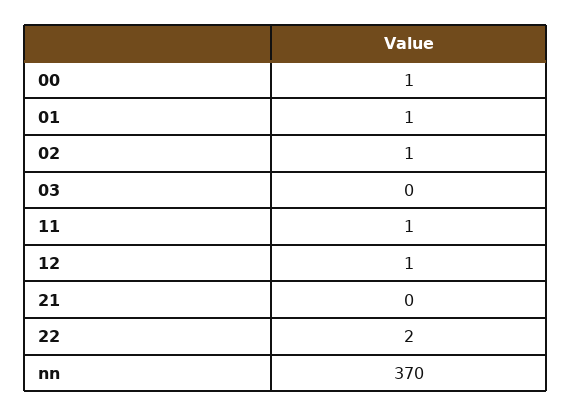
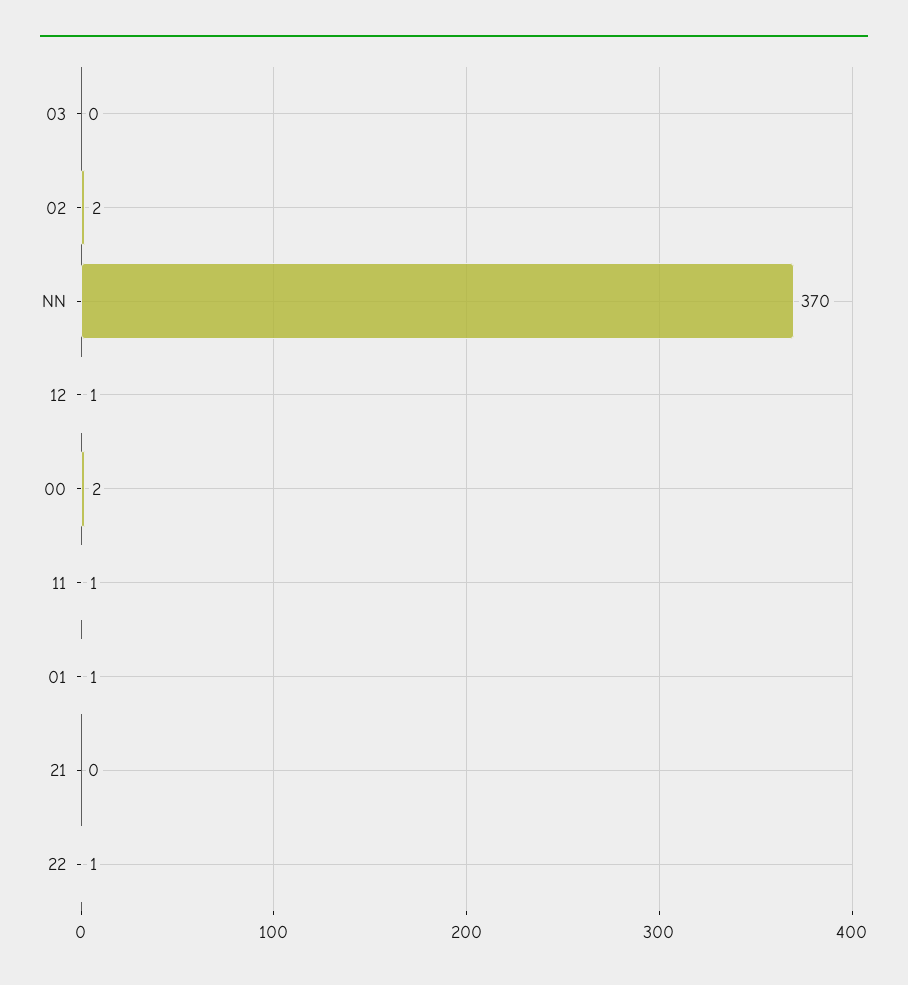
  {
-   "00": 1,
+   "00": 2,
    "01": 1,
-   "02": 1,
+   "02": 2,
    "03": 0,
    "11": 1,
    "12": 1,
    "21": 0,
-   "22": 2,
+   "22": 1,
    "nn": 370
  }

